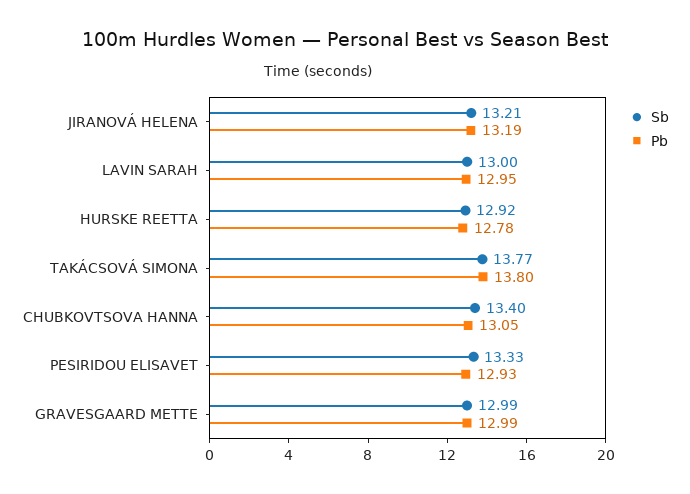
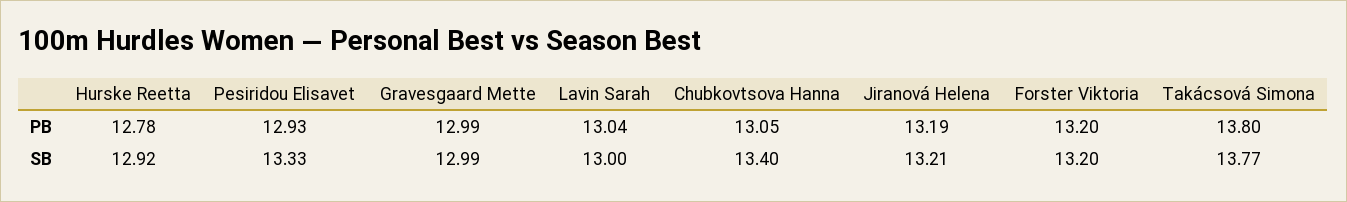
  {
    "Sb": {
      "JIRANOVÁ HELENA": 13.21,
      "LAVIN SARAH": 13,
      "HURSKE REETTA": 12.92,
      "TAKÁCSOVÁ SIMONA": 13.77,
      "CHUBKOVTSOVA HANNA": 13.4,
      "PESIRIDOU ELISAVET": 13.33,
-     "GRAVESGAARD METTE": 12.99
+     "GRAVESGAARD METTE": 12.99,
+     "Forster Viktoria": 13.2
    },
    "Pb": {
      "JIRANOVÁ HELENA": 13.19,
-     "LAVIN SARAH": 12.95,
+     "LAVIN SARAH": 13.04,
      "HURSKE REETTA": 12.78,
      "TAKÁCSOVÁ SIMONA": 13.8,
      "CHUBKOVTSOVA HANNA": 13.05,
      "PESIRIDOU ELISAVET": 12.93,
-     "GRAVESGAARD METTE": 12.99
+     "GRAVESGAARD METTE": 12.99,
+     "Forster Viktoria": 13.2
    }
  }

